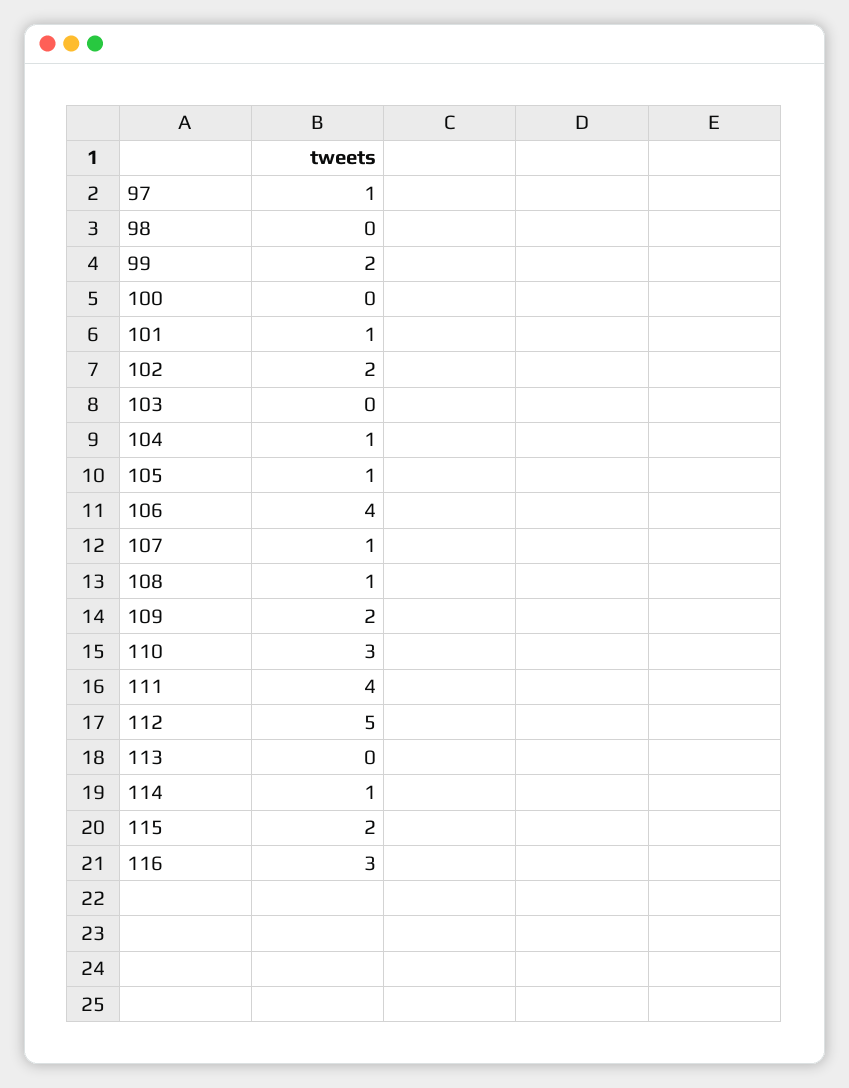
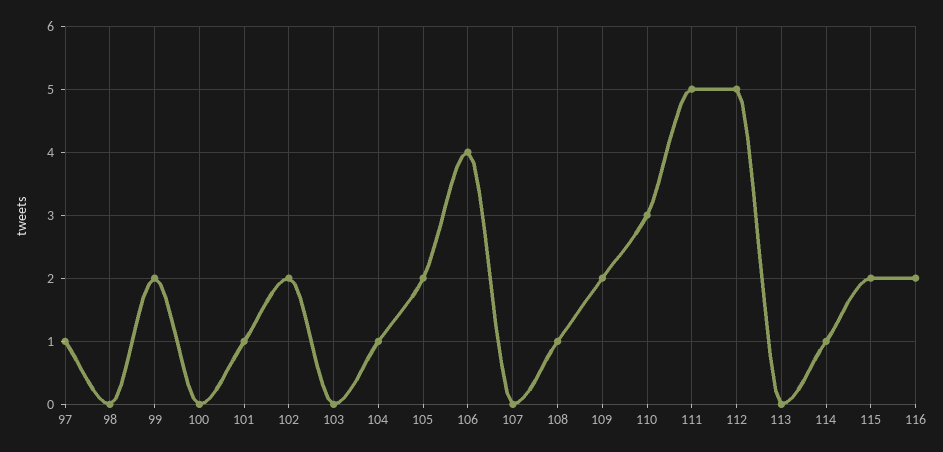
  {
    "97": 1,
    "98": 0,
    "99": 2,
    "100": 0,
    "101": 1,
    "102": 2,
    "103": 0,
    "104": 1,
-   "105": 1,
+   "105": 2,
    "106": 4,
-   "107": 1,
+   "107": 0,
    "108": 1,
    "109": 2,
    "110": 3,
-   "111": 4,
+   "111": 5,
    "112": 5,
    "113": 0,
    "114": 1,
    "115": 2,
-   "116": 3
+   "116": 2
  }

